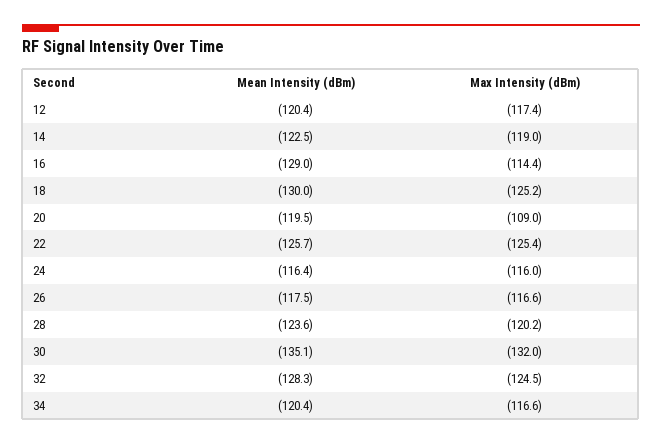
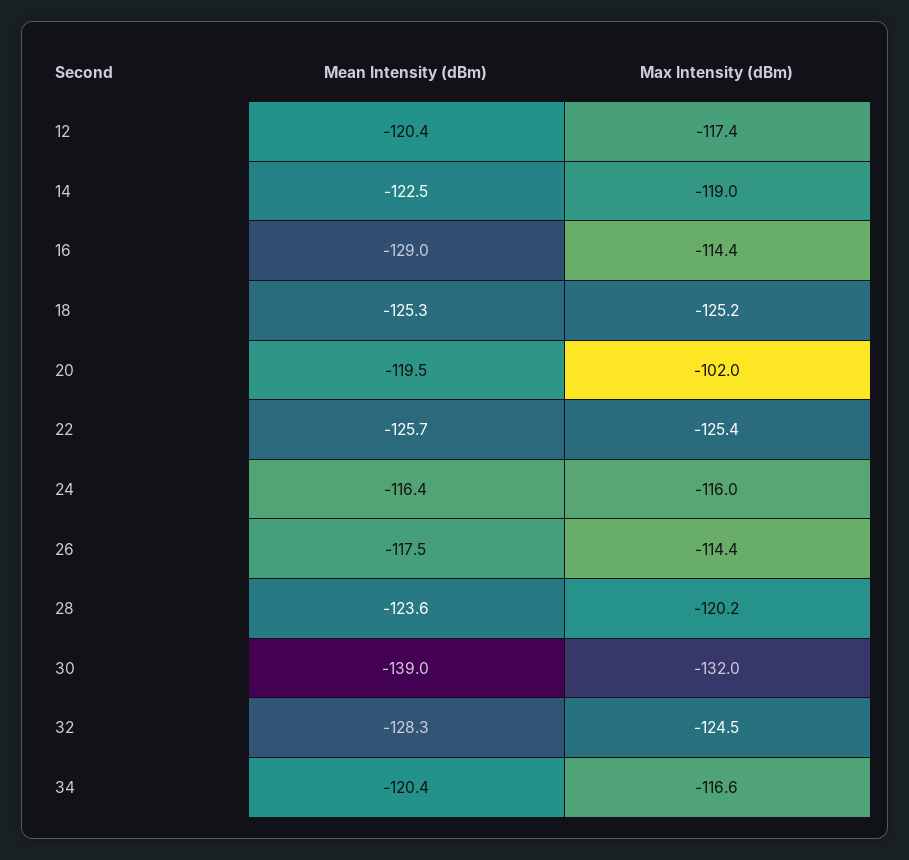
  {
    "Mean Intensity (dBm)": {
      "12": -120.4,
      "14": -122.5,
      "16": -129,
-     "18": -130,
+     "18": -125.3,
      "20": -119.5,
      "22": -125.7,
      "24": -116.4,
      "26": -117.5,
      "28": -123.6,
-     "30": -135.1,
+     "30": -139,
      "32": -128.3,
      "34": -120.4
    },
    "Max Intensity (dBm)": {
      "12": -117.4,
      "14": -119,
      "16": -114.4,
      "18": -125.2,
-     "20": -109,
+     "20": -102,
      "22": -125.4,
      "24": -116,
-     "26": -116.6,
+     "26": -114.4,
      "28": -120.2,
      "30": -132,
      "32": -124.5,
      "34": -116.6
    }
  }

